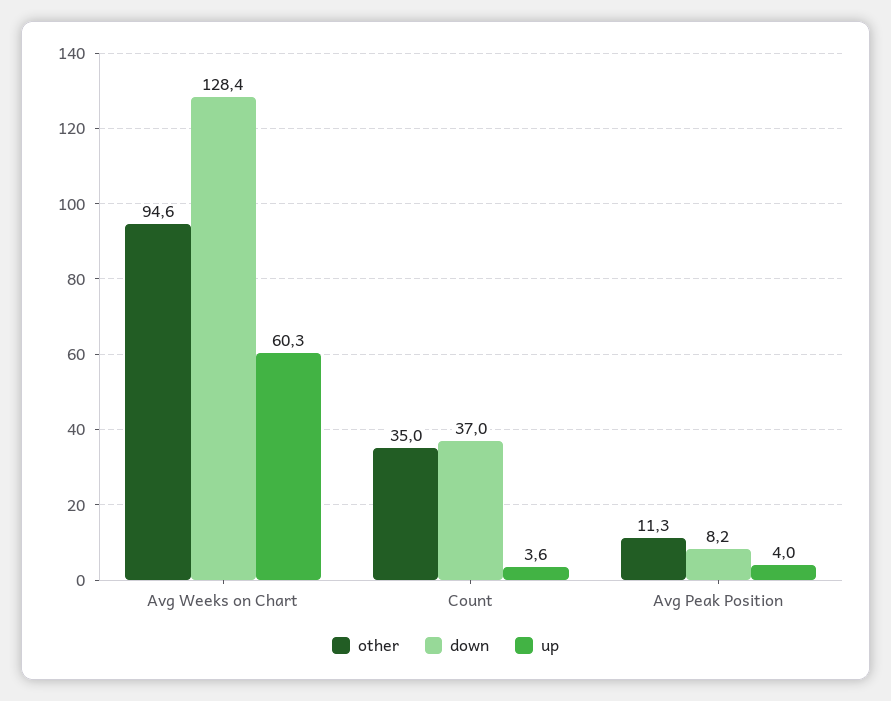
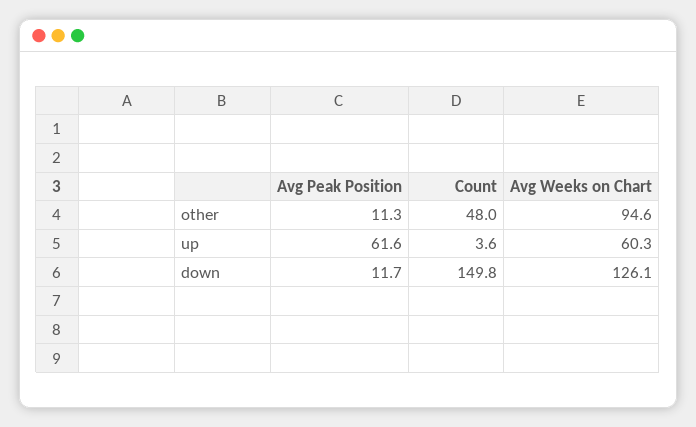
  {
    "other": {
      "Avg Weeks on Chart": 94.6,
-     "Count": 35,
+     "Count": 48,
      "Avg Peak Position": 11.3
    },
    "down": {
-     "Avg Weeks on Chart": 128.4,
+     "Avg Weeks on Chart": 126.1,
-     "Count": 37,
+     "Count": 149.8,
-     "Avg Peak Position": 8.2
+     "Avg Peak Position": 11.7
    },
    "up": {
      "Avg Weeks on Chart": 60.3,
      "Count": 3.6,
-     "Avg Peak Position": 4
+     "Avg Peak Position": 61.6
    }
  }

